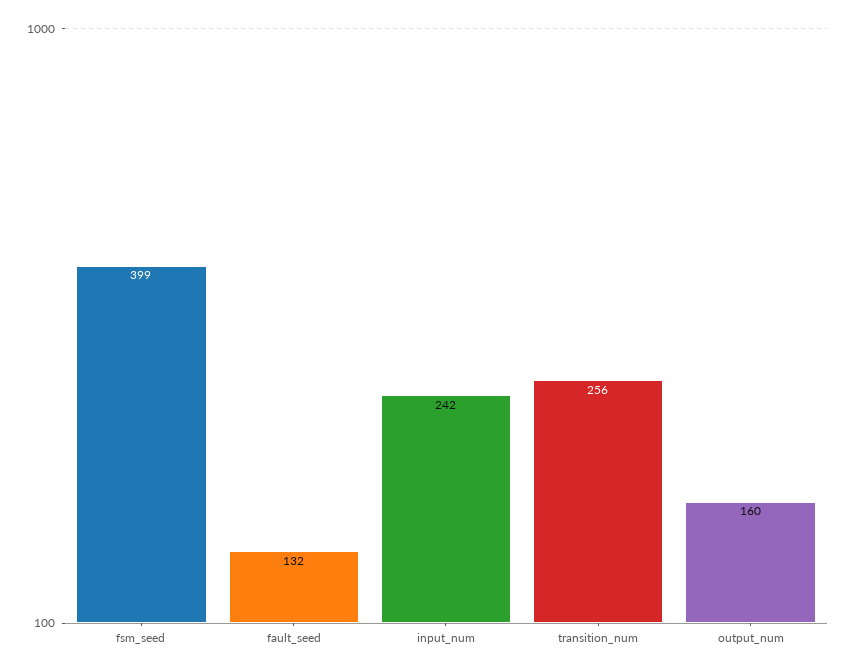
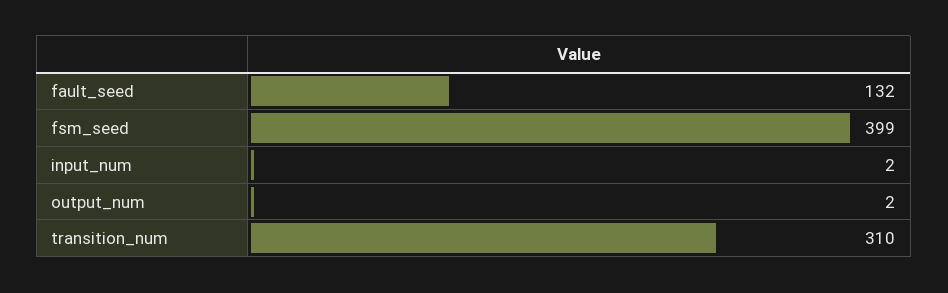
  {
    "fsm_seed": 399,
    "fault_seed": 132,
-   "input_num": 242,
+   "input_num": 2,
-   "transition_num": 256,
+   "transition_num": 310,
-   "output_num": 160
+   "output_num": 2
  }

